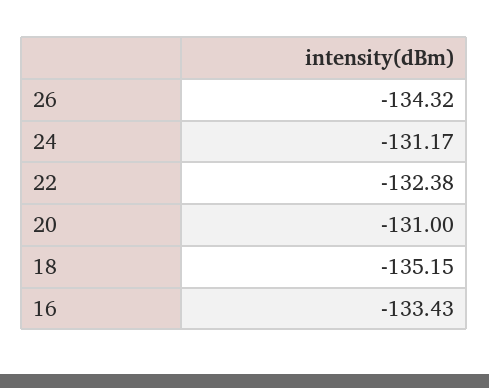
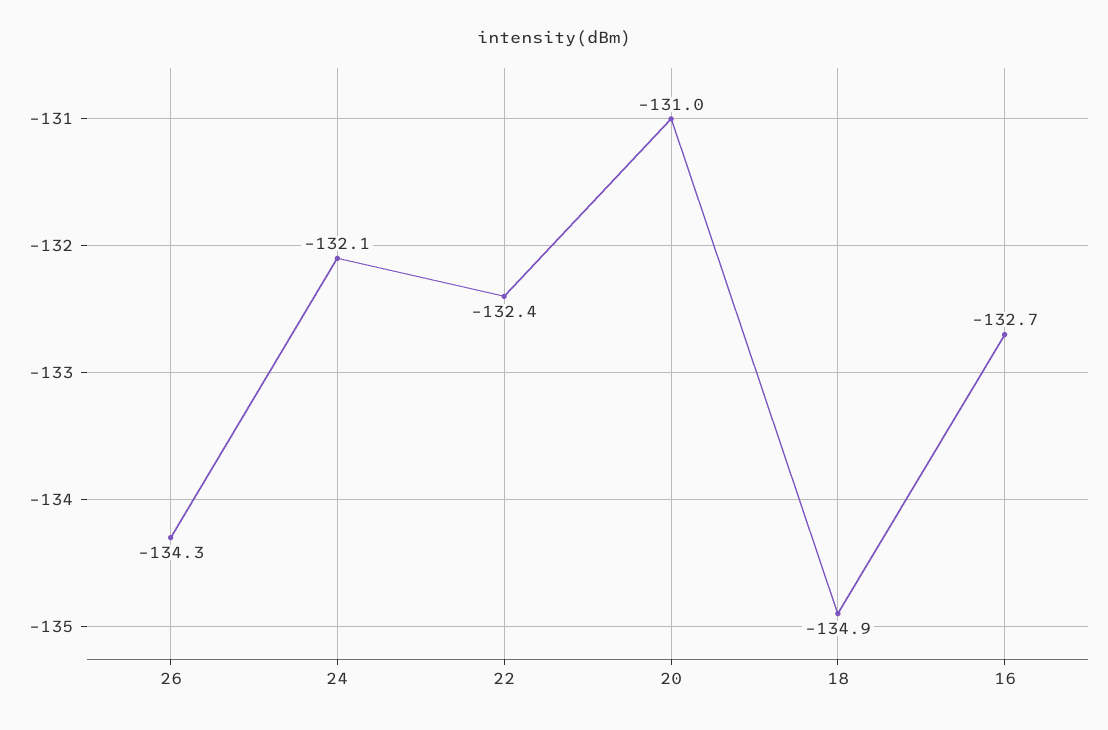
  {
    "26": -134.32,
-   "24": -131.17,
+   "24": -132.1,
    "22": -132.38,
    "20": -131,
-   "18": -135.15,
+   "18": -134.9,
-   "16": -133.43
+   "16": -132.7
  }

